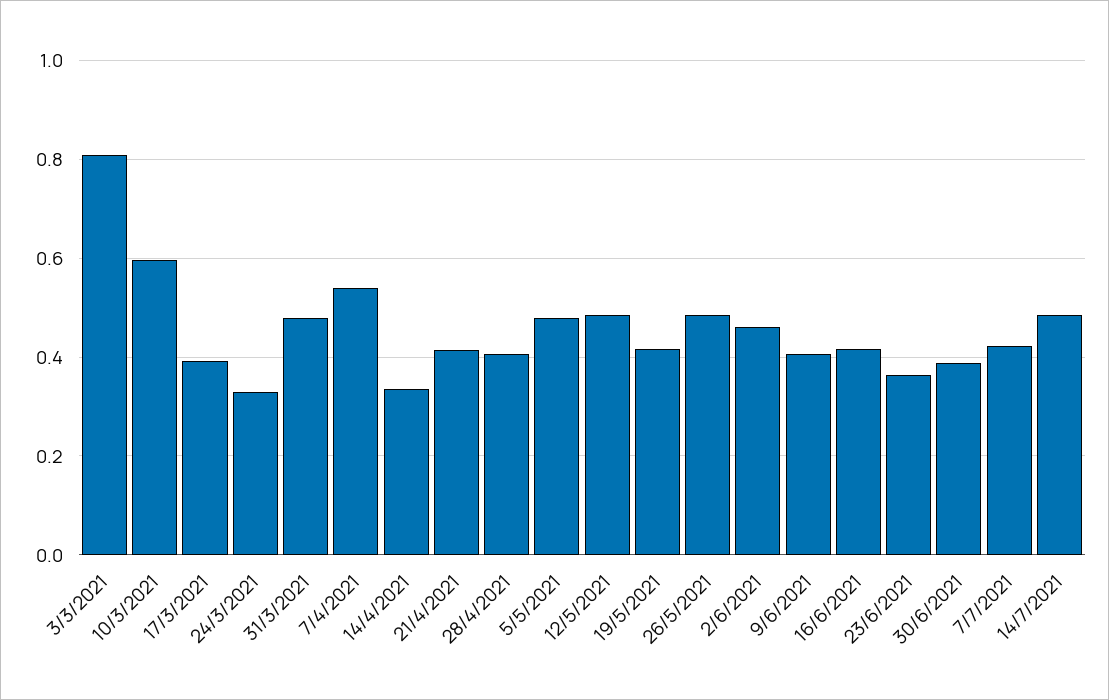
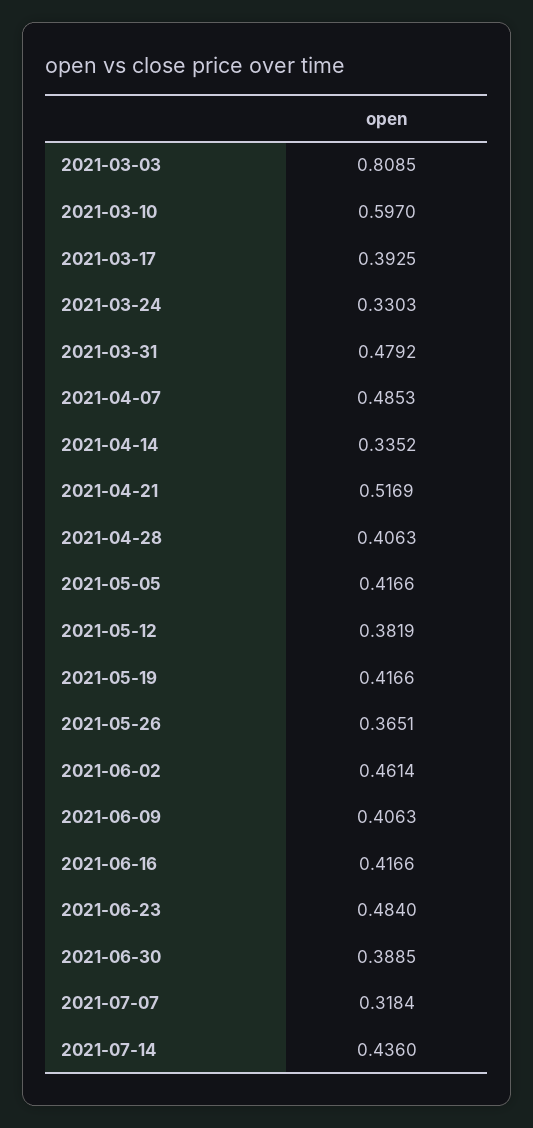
  {
    "3/3/2021": 0.8085,
    "10/3/2021": 0.597,
    "17/3/2021": 0.3925,
    "24/3/2021": 0.3303,
    "31/3/2021": 0.4792,
-   "7/4/2021": 0.54,
+   "7/4/2021": 0.4853,
    "14/4/2021": 0.3352,
-   "21/4/2021": 0.42,
+   "21/4/2021": 0.5169,
    "28/4/2021": 0.4063,
-   "5/5/2021": 0.48,
+   "5/5/2021": 0.4166,
-   "12/5/2021": 0.48,
+   "12/5/2021": 0.3819,
    "19/5/2021": 0.4166,
-   "26/5/2021": 0.48,
+   "26/5/2021": 0.3651,
    "2/6/2021": 0.4614,
    "9/6/2021": 0.4063,
    "16/6/2021": 0.4166,
-   "23/6/2021": 0.36,
+   "23/6/2021": 0.484,
    "30/6/2021": 0.3885,
-   "7/7/2021": 0.42,
+   "7/7/2021": 0.3184,
-   "14/7/2021": 0.48
+   "14/7/2021": 0.436
  }

